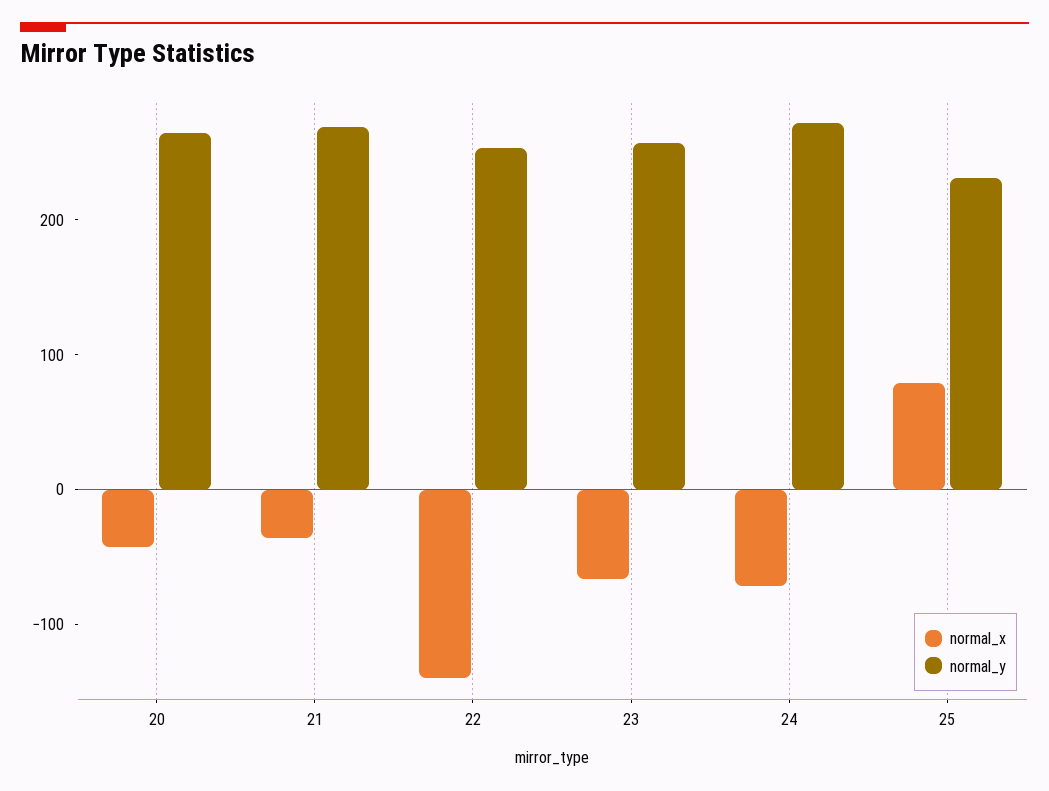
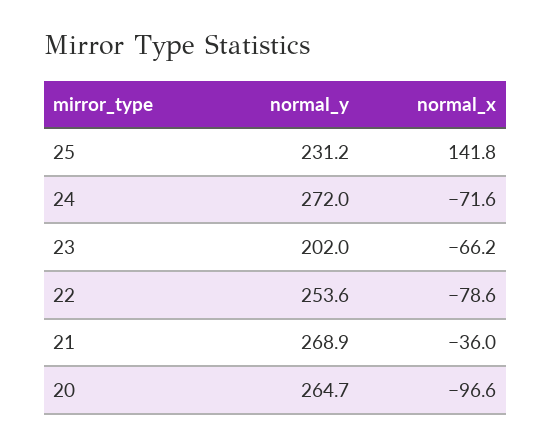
  {
    "normal_x": {
-     "20": -40,
+     "20": -96.6,
      "21": -36,
-     "22": -140,
+     "22": -78.6,
      "23": -66.2,
      "24": -71.6,
-     "25": 80
+     "25": 141.8
    },
    "normal_y": {
      "20": 264.7,
      "21": 268.9,
      "22": 253.6,
-     "23": 260,
+     "23": 202,
      "24": 272,
      "25": 231.2
    }
  }

